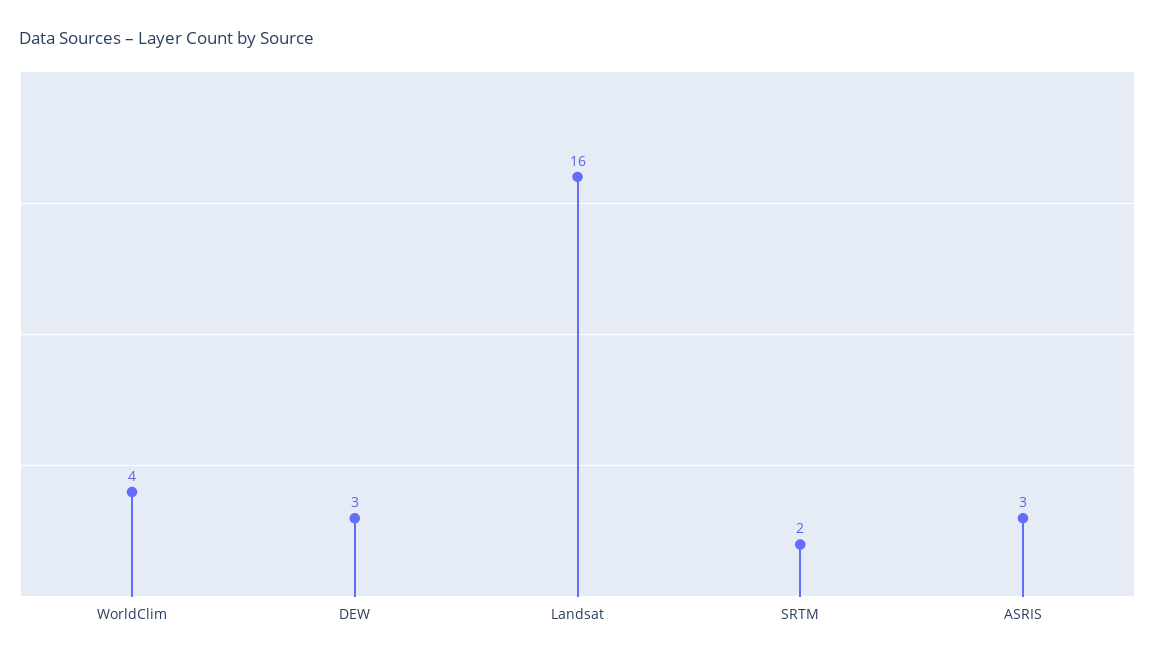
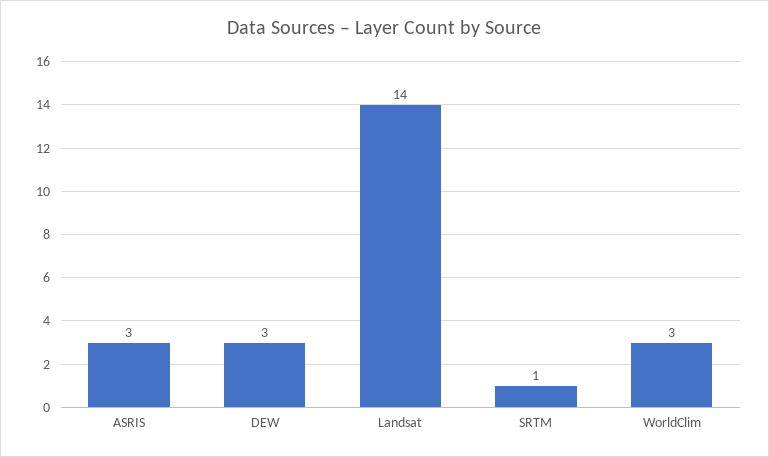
  {
-   "WorldClim": 4,
+   "WorldClim": 3,
    "DEW": 3,
-   "Landsat": 16,
+   "Landsat": 14,
-   "SRTM": 2,
+   "SRTM": 1,
    "ASRIS": 3
  }

